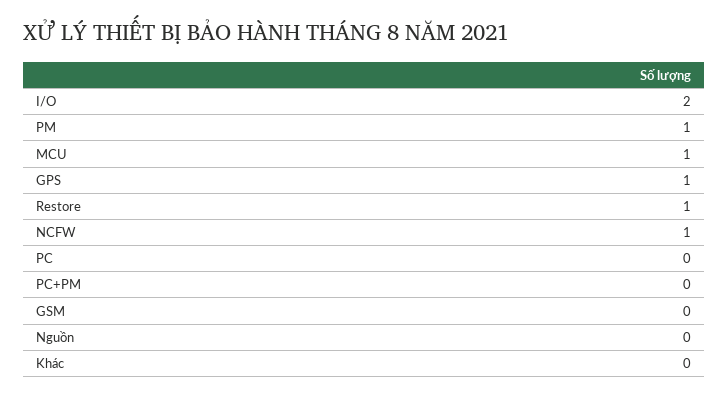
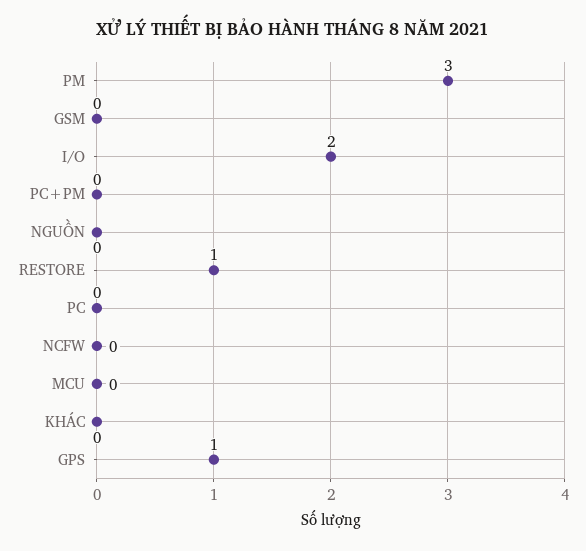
  {
    "I/O": 2,
-   "PM": 1,
+   "PM": 3,
-   "MCU": 1,
+   "MCU": 0,
    "GPS": 1,
    "Restore": 1,
-   "NCFW": 1,
+   "NCFW": 0,
    "PC": 0,
    "PC+PM": 0,
    "GSM": 0,
    "Nguồn": 0,
    "Khác": 0
  }

